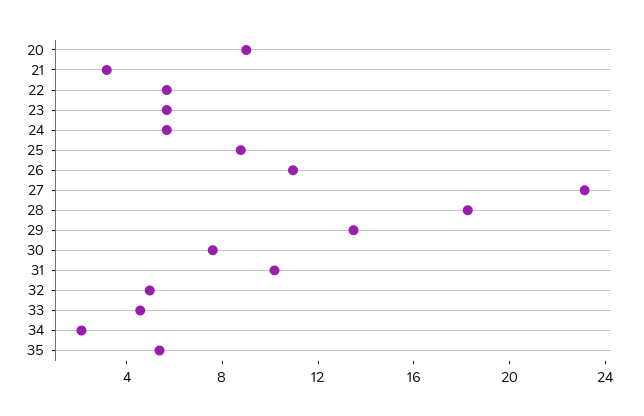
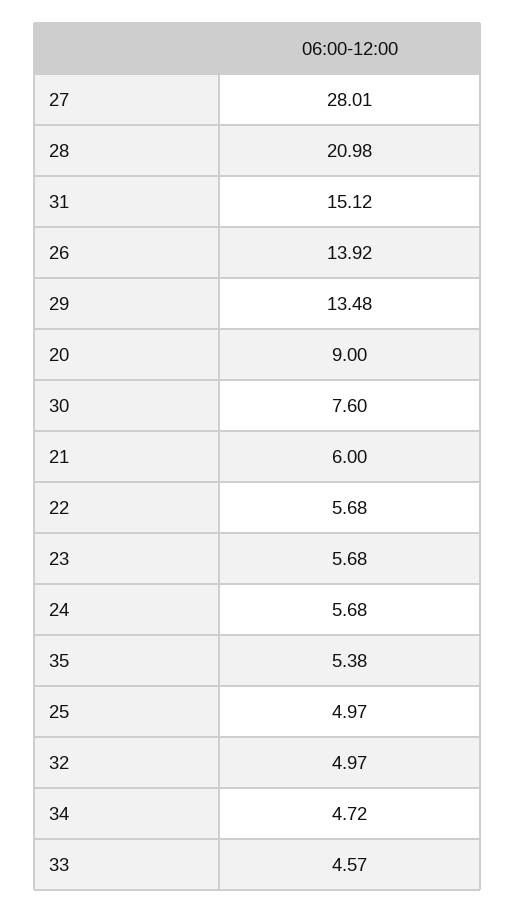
  {
    "20": 9,
-   "21": 3,
+   "21": 6,
    "22": 5.68,
    "23": 5.68,
    "24": 5.68,
-   "25": 9,
+   "25": 4.97,
-   "26": 11,
+   "26": 13.92,
-   "27": 23,
+   "27": 28.01,
-   "28": 18,
+   "28": 20.98,
    "29": 13.48,
    "30": 7.6,
-   "31": 10,
+   "31": 15.12,
    "32": 4.97,
    "33": 4.57,
-   "34": 2,
+   "34": 4.72,
    "35": 5.38
  }

